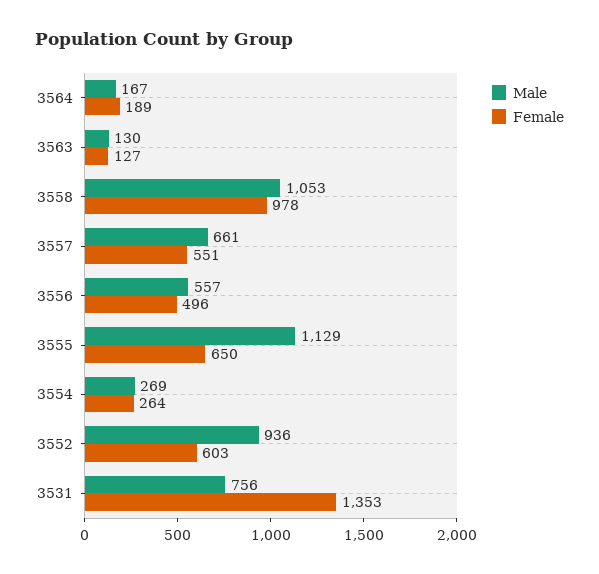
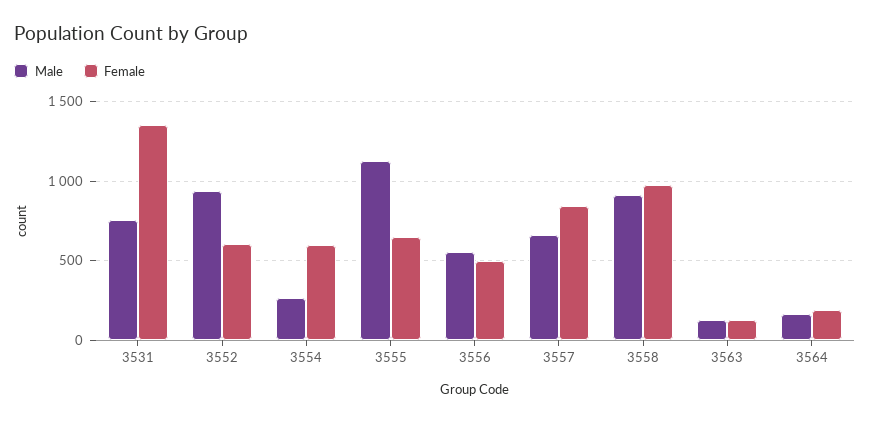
  {
    "Male": {
      "3564": 167,
      "3563": 130,
-     "3558": 1053,
+     "3558": 900,
      "3557": 661,
      "3556": 557,
      "3555": 1129,
      "3554": 269,
      "3552": 936,
      "3531": 756
    },
    "Female": {
      "3564": 189,
      "3563": 127,
      "3558": 978,
-     "3557": 551,
+     "3557": 850,
      "3556": 496,
      "3555": 650,
-     "3554": 264,
+     "3554": 600,
      "3552": 603,
      "3531": 1353
    }
  }

